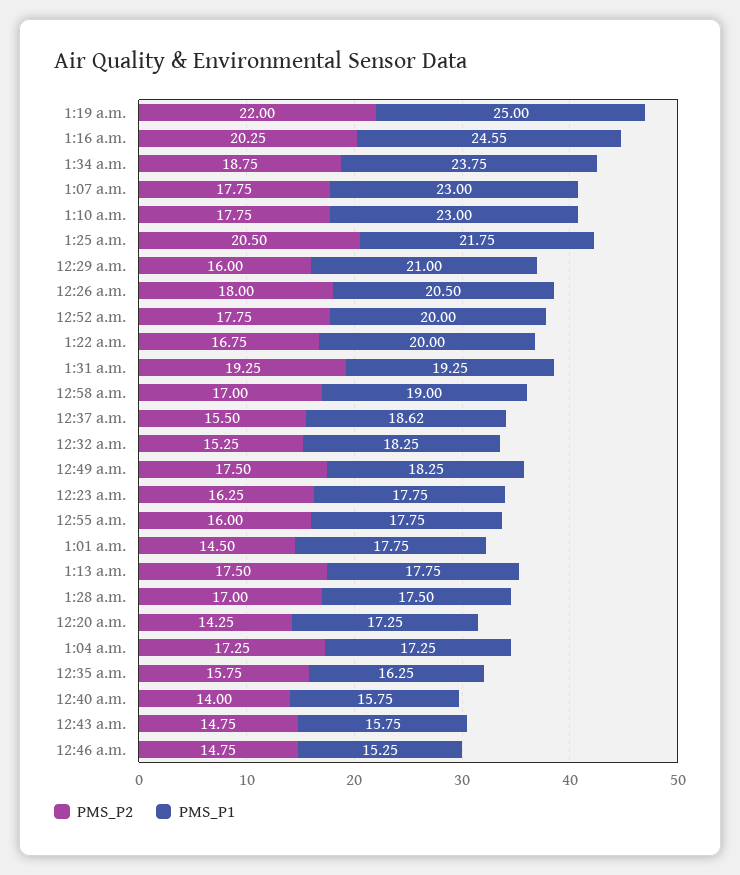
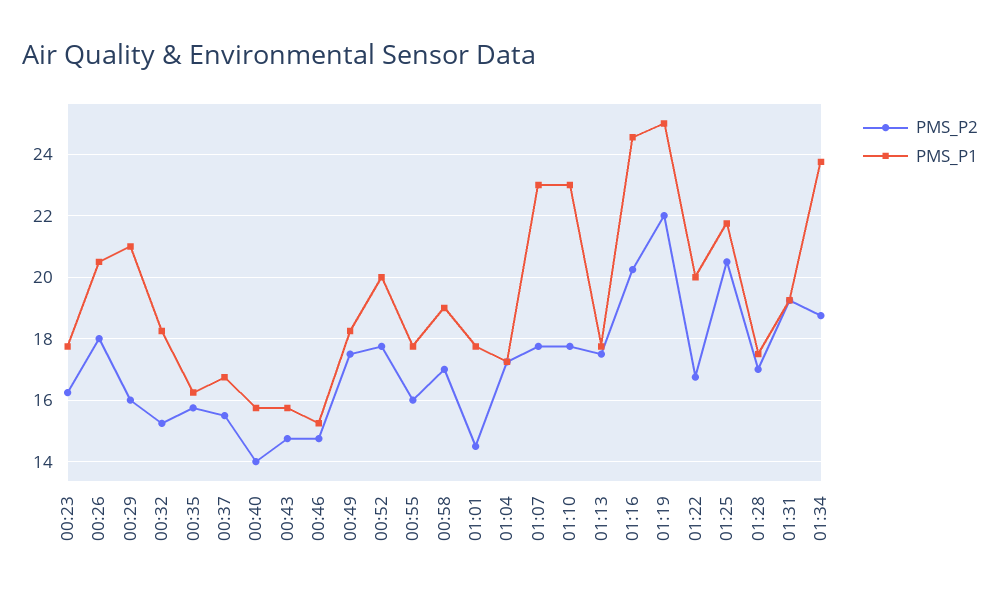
  {
    "PMS_P2": {
      "1:19 a.m.": 22,
      "1:16 a.m.": 20.25,
      "1:34 a.m.": 18.75,
      "1:07 a.m.": 17.75,
      "1:10 a.m.": 17.75,
      "1:25 a.m.": 20.5,
      "12:29 a.m.": 16,
      "12:26 a.m.": 18,
      "12:52 a.m.": 17.75,
      "1:22 a.m.": 16.75,
      "1:31 a.m.": 19.25,
      "12:58 a.m.": 17,
      "12:37 a.m.": 15.5,
      "12:32 a.m.": 15.25,
      "12:49 a.m.": 17.5,
      "12:23 a.m.": 16.25,
      "12:55 a.m.": 16,
      "1:01 a.m.": 14.5,
      "1:13 a.m.": 17.5,
      "1:28 a.m.": 17,
-     "12:20 a.m.": 14.25,
      "1:04 a.m.": 17.25,
      "12:35 a.m.": 15.75,
      "12:40 a.m.": 14,
      "12:43 a.m.": 14.75,
      "12:46 a.m.": 14.75
    },
    "PMS_P1": {
      "1:19 a.m.": 25,
      "1:16 a.m.": 24.55,
      "1:34 a.m.": 23.75,
      "1:07 a.m.": 23,
      "1:10 a.m.": 23,
      "1:25 a.m.": 21.75,
      "12:29 a.m.": 21,
      "12:26 a.m.": 20.5,
      "12:52 a.m.": 20,
      "1:22 a.m.": 20,
      "1:31 a.m.": 19.25,
      "12:58 a.m.": 19,
-     "12:37 a.m.": 18.62,
+     "12:37 a.m.": 16.8,
      "12:32 a.m.": 18.25,
      "12:49 a.m.": 18.25,
      "12:23 a.m.": 17.75,
      "12:55 a.m.": 17.75,
      "1:01 a.m.": 17.75,
      "1:13 a.m.": 17.75,
      "1:28 a.m.": 17.5,
-     "12:20 a.m.": 17.25,
      "1:04 a.m.": 17.25,
      "12:35 a.m.": 16.25,
      "12:40 a.m.": 15.75,
      "12:43 a.m.": 15.75,
      "12:46 a.m.": 15.25
    }
  }

